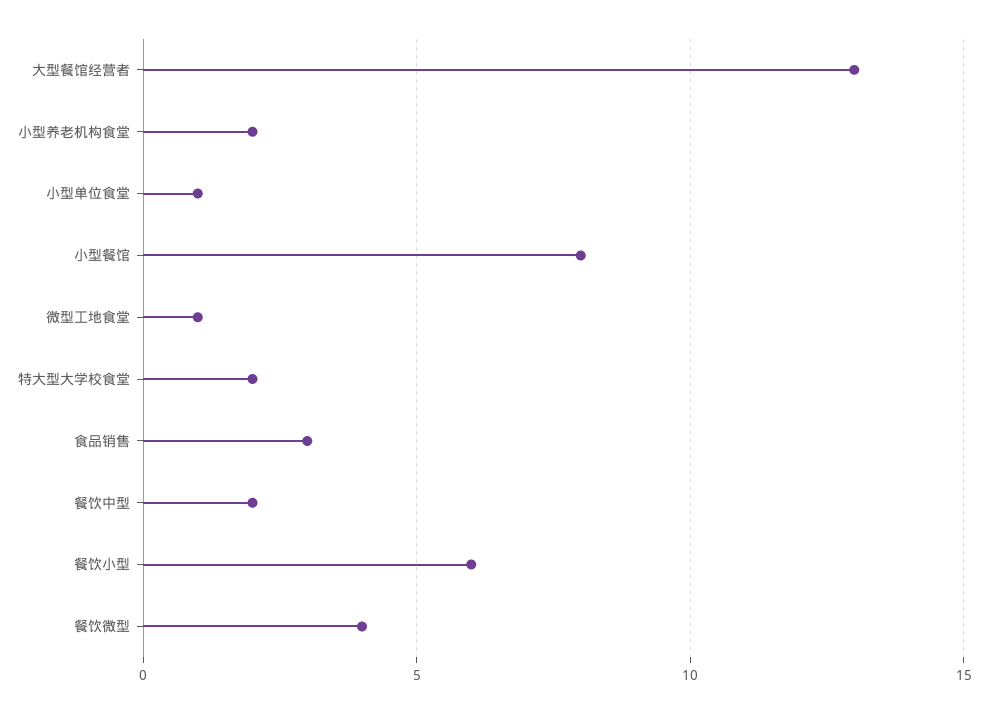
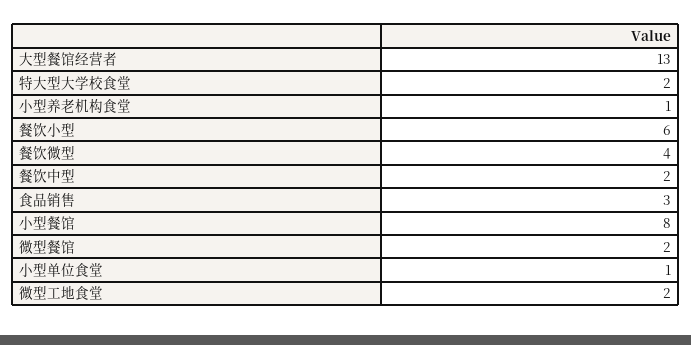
  {
    "大型餐馆经营者": 13,
-   "小型养老机构食堂": 2,
+   "小型养老机构食堂": 1,
    "小型单位食堂": 1,
    "小型餐馆": 8,
-   "微型工地食堂": 1,
+   "微型工地食堂": 2,
    "特大型大学校食堂": 2,
    "食品销售": 3,
    "餐饮中型": 2,
    "餐饮小型": 6,
-   "餐饮微型": 4
+   "餐饮微型": 4,
+   "微型餐馆": 2
  }

